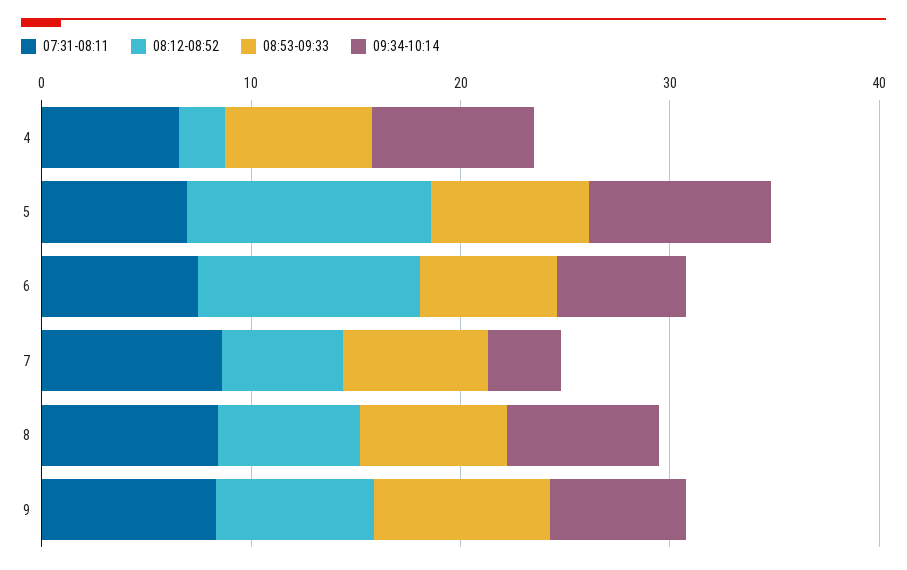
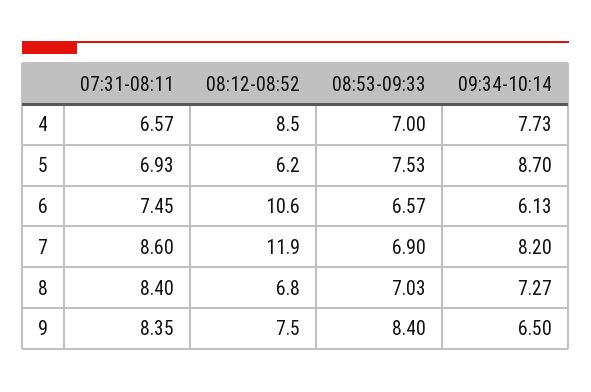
  {
    "07:31-08:11": {
      "4": 6.57,
      "5": 6.93,
      "6": 7.45,
      "7": 8.6,
      "8": 8.4,
      "9": 8.35
    },
    "08:12-08:52": {
-     "4": 2,
+     "4": 8.5,
-     "5": 12,
+     "5": 6.2,
      "6": 10.6,
-     "7": 6,
+     "7": 11.9,
      "8": 6.8,
      "9": 7.5
    },
    "08:53-09:33": {
      "4": 7,
      "5": 7.53,
      "6": 6.57,
      "7": 6.9,
      "8": 7.03,
      "9": 8.4
    },
    "09:34-10:14": {
      "4": 7.73,
      "5": 8.7,
      "6": 6.13,
-     "7": 4,
+     "7": 8.2,
      "8": 7.27,
      "9": 6.5
    }
  }

